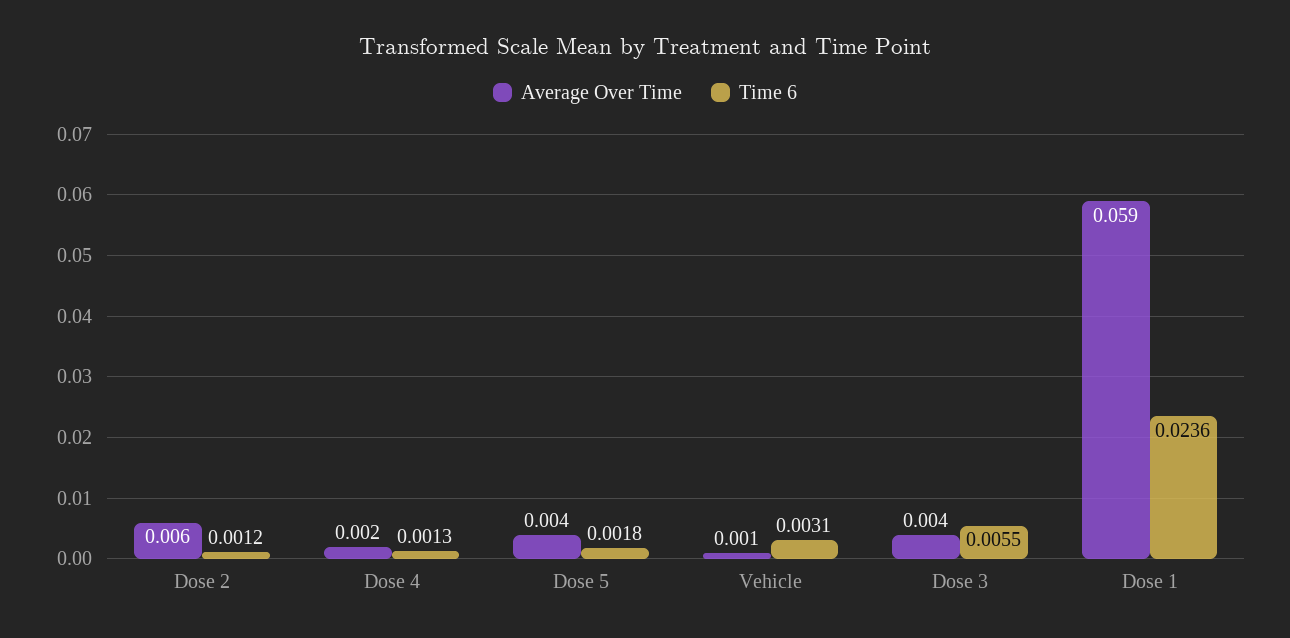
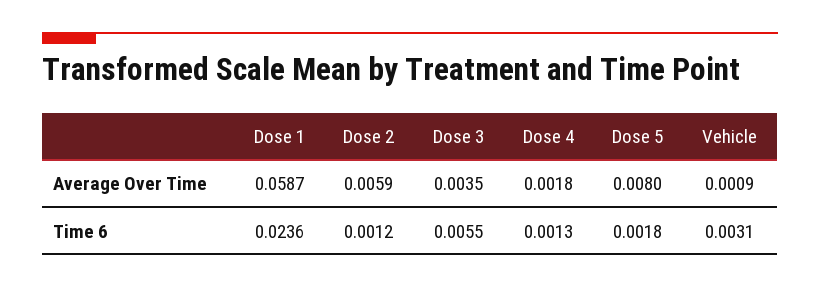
  {
    "Average Over Time": {
      "Dose 2": 0.0059,
      "Dose 4": 0.0018,
-     "Dose 5": 0.004,
+     "Dose 5": 0.008,
      "Vehicle": 0.0009,
      "Dose 3": 0.0035,
      "Dose 1": 0.0587
    },
    "Time 6": {
      "Dose 2": 0.0012,
      "Dose 4": 0.0013,
      "Dose 5": 0.0018,
      "Vehicle": 0.0031,
      "Dose 3": 0.0055,
      "Dose 1": 0.0236
    }
  }

